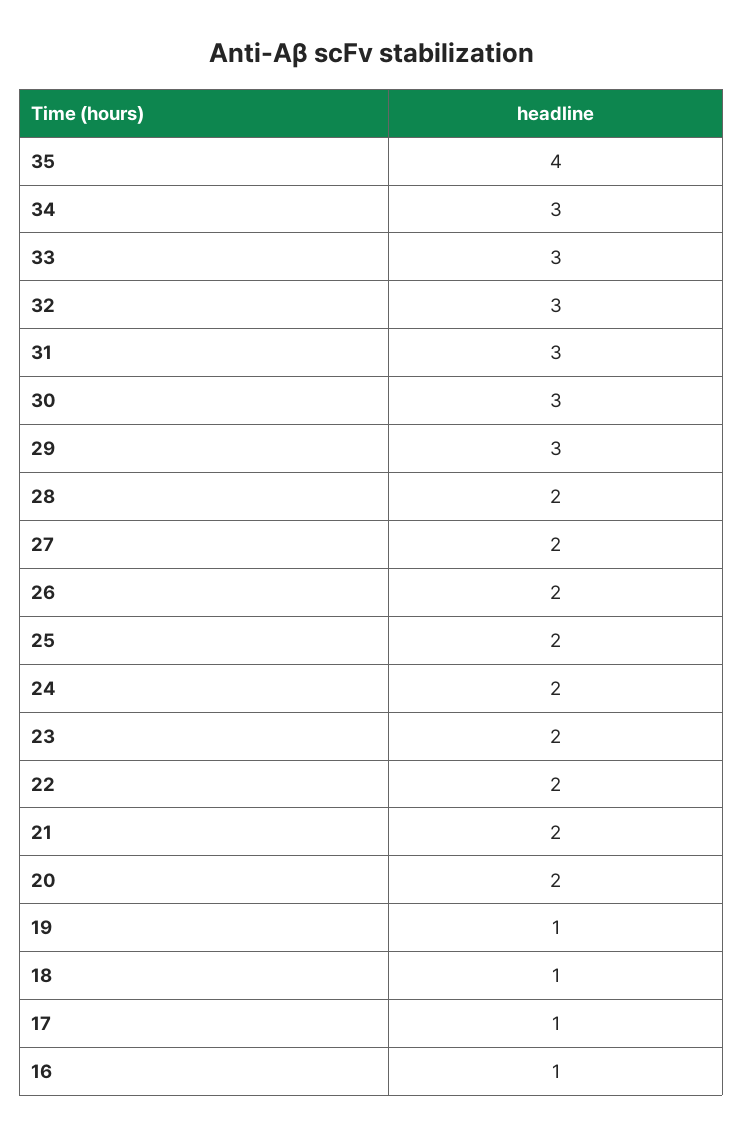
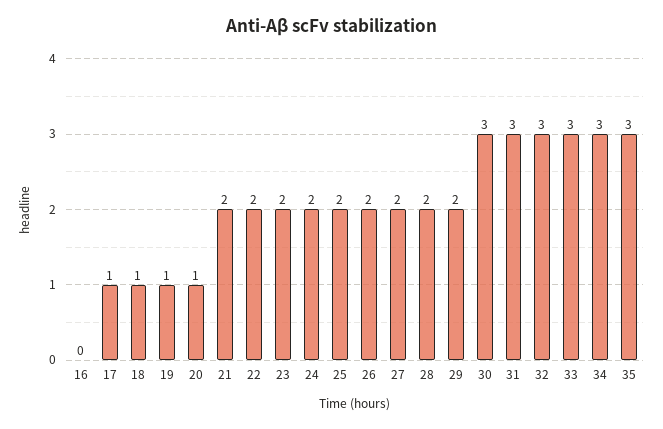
  {
-   "35": 4,
+   "35": 3,
    "34": 3,
    "33": 3,
    "32": 3,
    "31": 3,
    "30": 3,
-   "29": 3,
+   "29": 2,
    "28": 2,
    "27": 2,
    "26": 2,
    "25": 2,
    "24": 2,
    "23": 2,
    "22": 2,
    "21": 2,
-   "20": 2,
+   "20": 1,
    "19": 1,
    "18": 1,
    "17": 1,
-   "16": 1
+   "16": 0
  }

